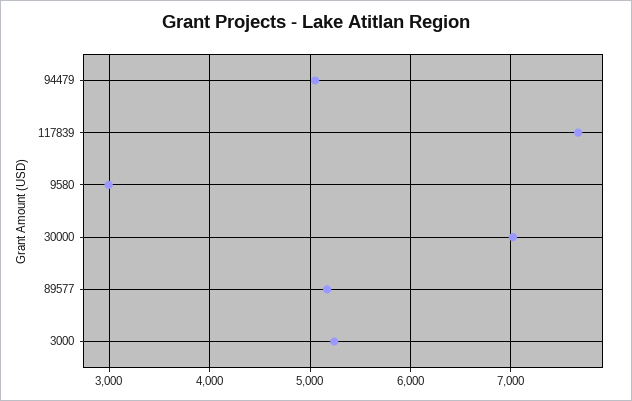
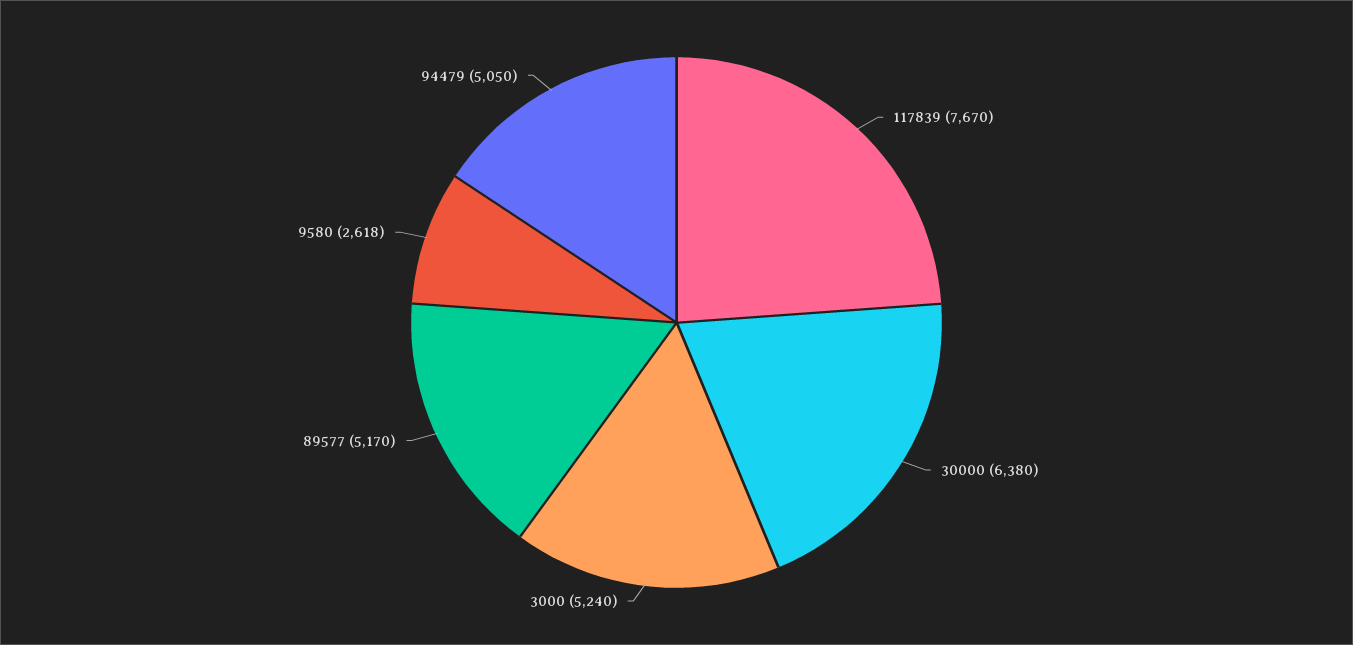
  {
    "94479": 5050,
    "117839": 7670,
-   "9580": 3000,
+   "9580": 2618,
-   "30000": 7000,
+   "30000": 6380,
    "89577": 5170,
    "3000": 5240
  }

